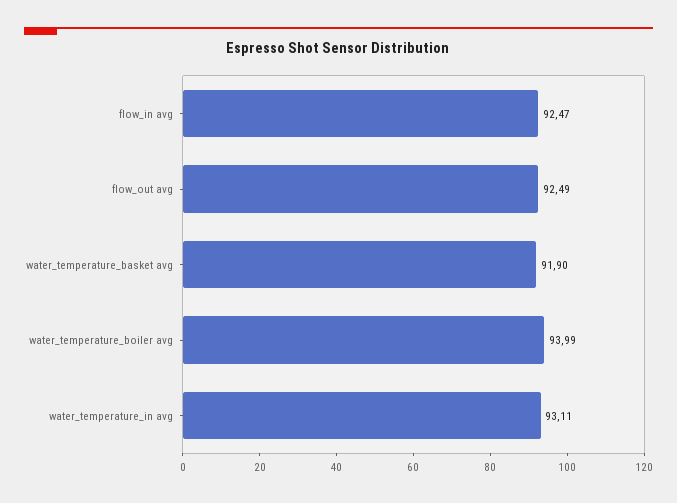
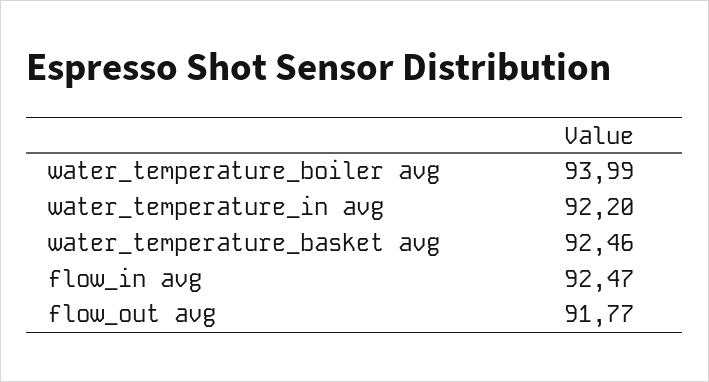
  {
    "flow_in avg": 92.47,
-   "flow_out avg": 92.49,
+   "flow_out avg": 91.77,
-   "water_temperature_basket avg": 91.9,
+   "water_temperature_basket avg": 92.46,
    "water_temperature_boiler avg": 93.99,
-   "water_temperature_in avg": 93.11
+   "water_temperature_in avg": 92.2
  }

